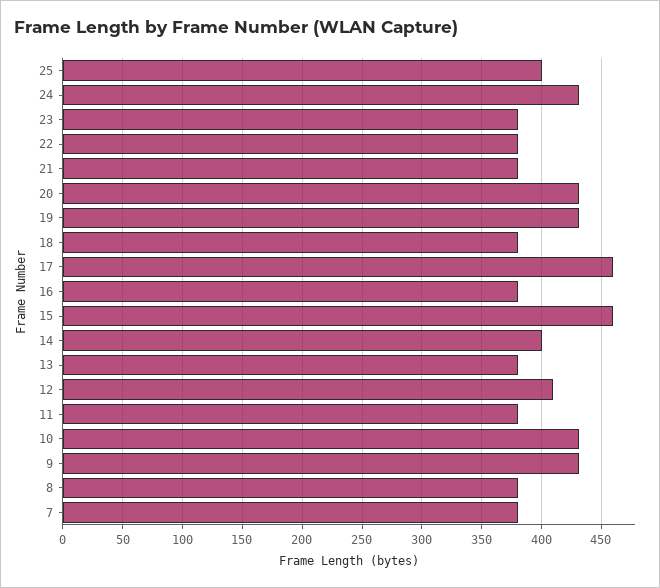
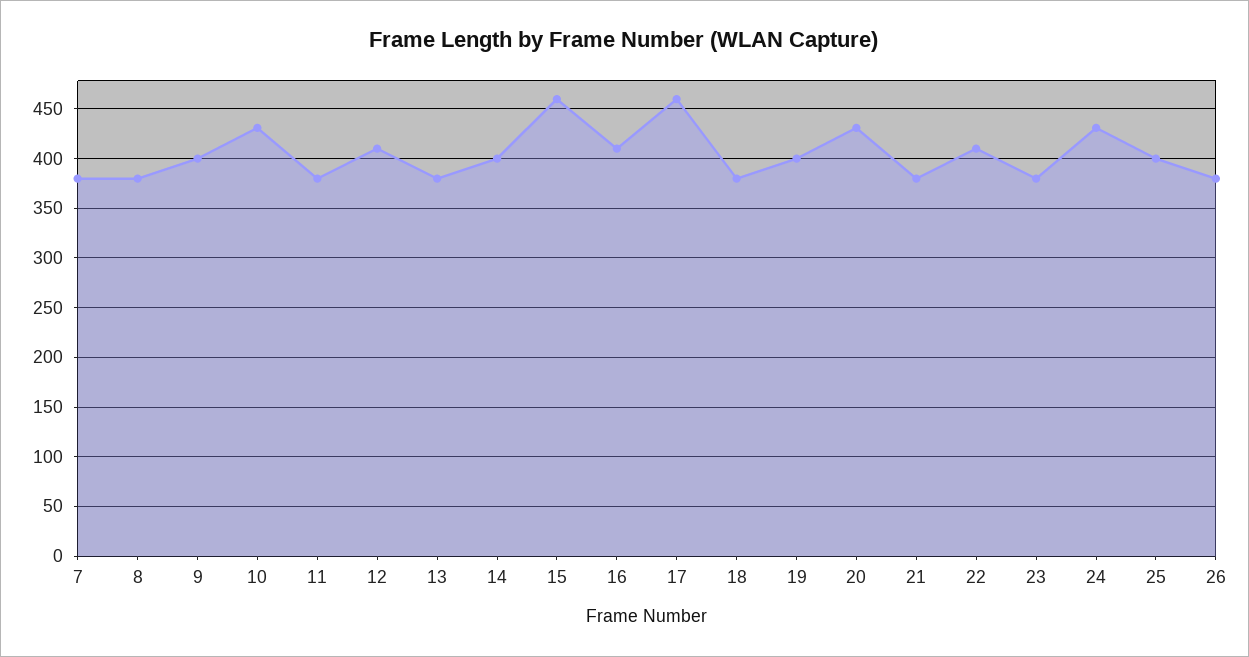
  {
    "25": 400,
    "24": 430,
    "23": 380,
-   "22": 380,
+   "22": 410,
    "21": 380,
    "20": 430,
-   "19": 430,
+   "19": 400,
    "18": 380,
    "17": 460,
-   "16": 380,
+   "16": 410,
    "15": 460,
    "14": 400,
    "13": 380,
    "12": 410,
    "11": 380,
    "10": 430,
-   "9": 430,
+   "9": 400,
    "8": 380,
-   "7": 380
+   "7": 380,
+   "26": 380
  }

